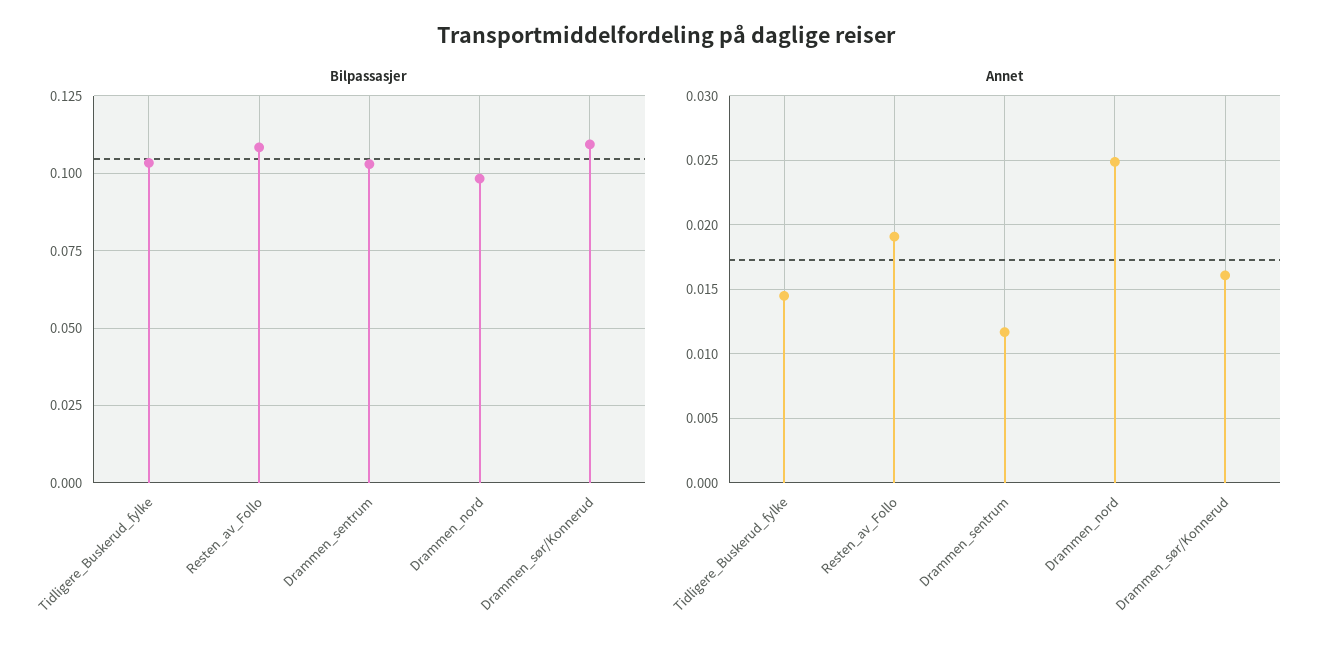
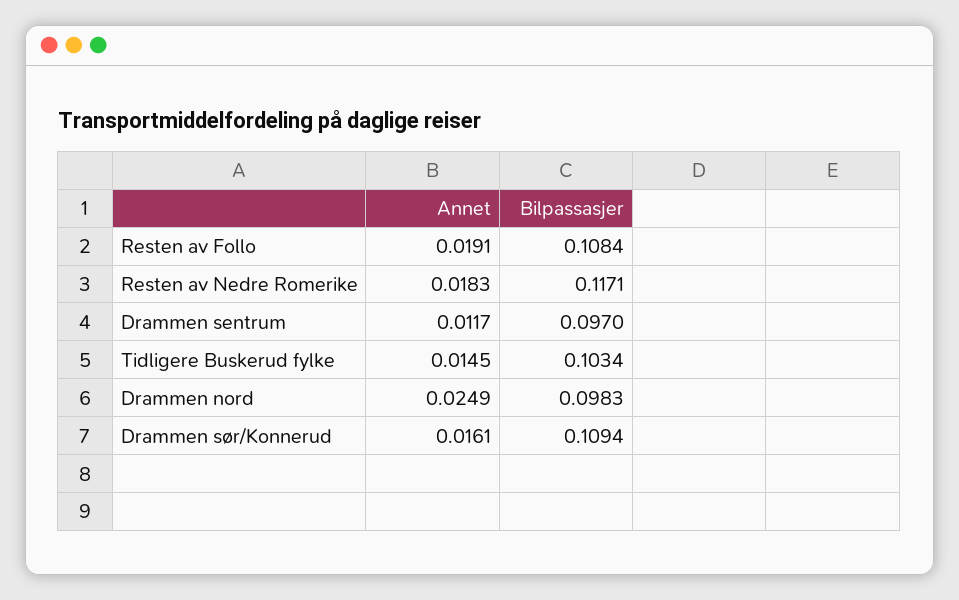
  {
    "Bilpassasjer": {
      "Tidligere_Buskerud_fylke": 0.1034,
      "Resten_av_Follo": 0.1084,
-     "Drammen_sentrum": 0.1025,
+     "Drammen_sentrum": 0.097,
      "Drammen_nord": 0.0983,
-     "Drammen_sør/Konnerud": 0.1094
+     "Drammen_sør/Konnerud": 0.1094,
+     "Resten av Nedre Romerike": 0.1171
    },
    "Annet": {
      "Tidligere_Buskerud_fylke": 0.0145,
      "Resten_av_Follo": 0.0191,
      "Drammen_sentrum": 0.0117,
      "Drammen_nord": 0.0249,
-     "Drammen_sør/Konnerud": 0.0161
+     "Drammen_sør/Konnerud": 0.0161,
+     "Resten av Nedre Romerike": 0.0183
    }
  }

